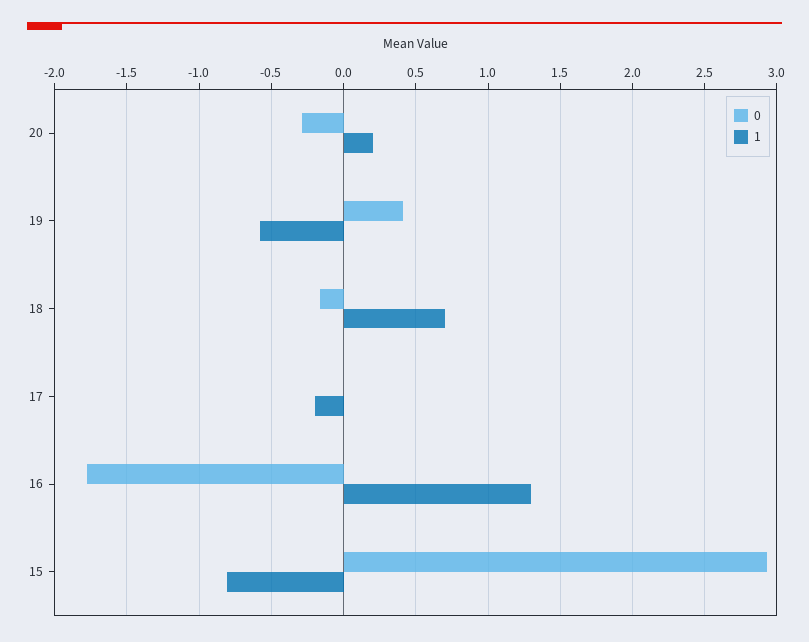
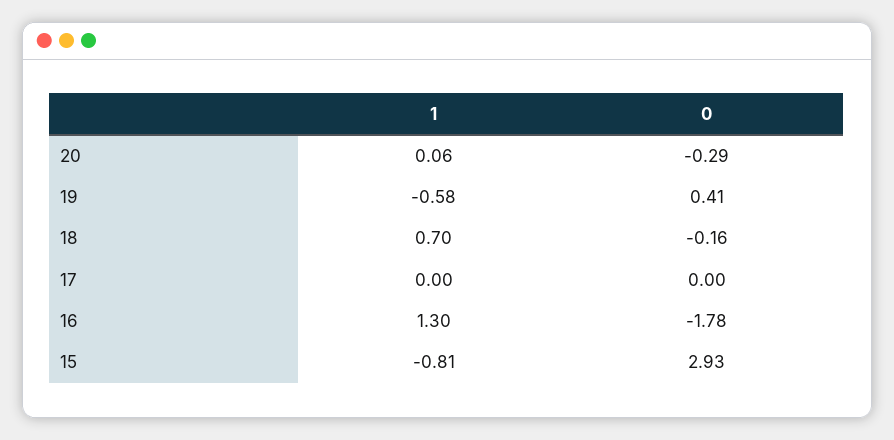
  {
    "0": {
      "20": -0.29,
      "19": 0.41,
      "18": -0.16,
      "17": 0,
      "16": -1.78,
      "15": 2.93
    },
    "1": {
-     "20": 0.2,
+     "20": 0.06,
      "19": -0.58,
      "18": 0.7,
-     "17": -0.2,
+     "17": 0,
      "16": 1.3,
      "15": -0.81
    }
  }

